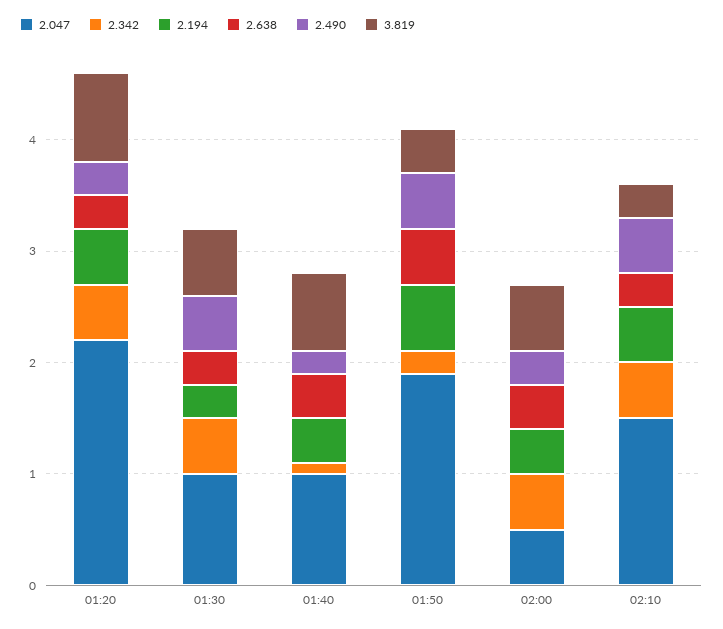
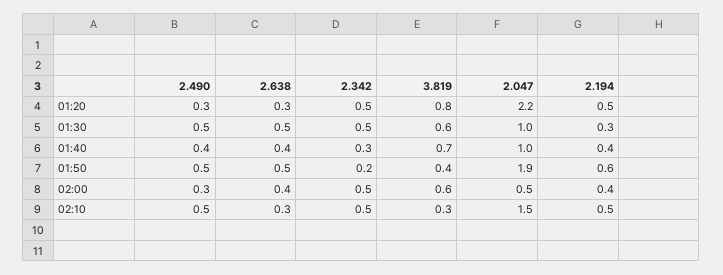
  {
    "2.047": {
      "01:20": 2.2,
      "01:30": 1,
      "01:40": 1,
      "01:50": 1.9,
      "02:00": 0.5,
      "02:10": 1.5
    },
    "2.342": {
      "01:20": 0.5,
      "01:30": 0.5,
-     "01:40": 0.1,
+     "01:40": 0.3,
      "01:50": 0.2,
      "02:00": 0.5,
      "02:10": 0.5
    },
    "2.194": {
      "01:20": 0.5,
      "01:30": 0.3,
      "01:40": 0.4,
      "01:50": 0.6,
      "02:00": 0.4,
      "02:10": 0.5
    },
    "2.638": {
      "01:20": 0.3,
-     "01:30": 0.3,
+     "01:30": 0.5,
      "01:40": 0.4,
      "01:50": 0.5,
      "02:00": 0.4,
      "02:10": 0.3
    },
    "2.490": {
      "01:20": 0.3,
      "01:30": 0.5,
-     "01:40": 0.2,
+     "01:40": 0.4,
      "01:50": 0.5,
      "02:00": 0.3,
      "02:10": 0.5
    },
    "3.819": {
      "01:20": 0.8,
      "01:30": 0.6,
      "01:40": 0.7,
      "01:50": 0.4,
      "02:00": 0.6,
      "02:10": 0.3
    }
  }

